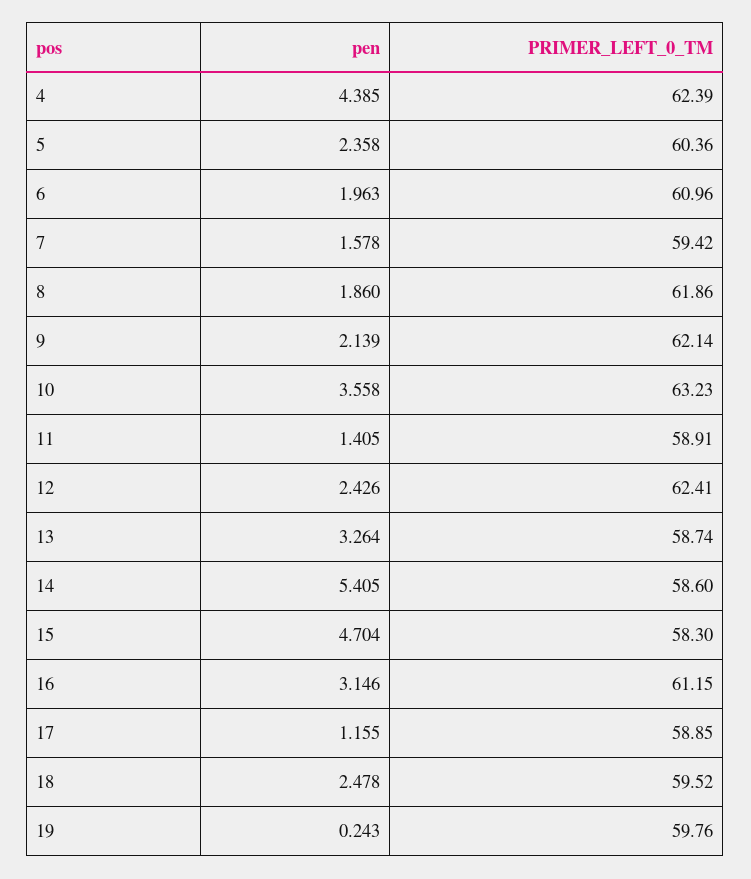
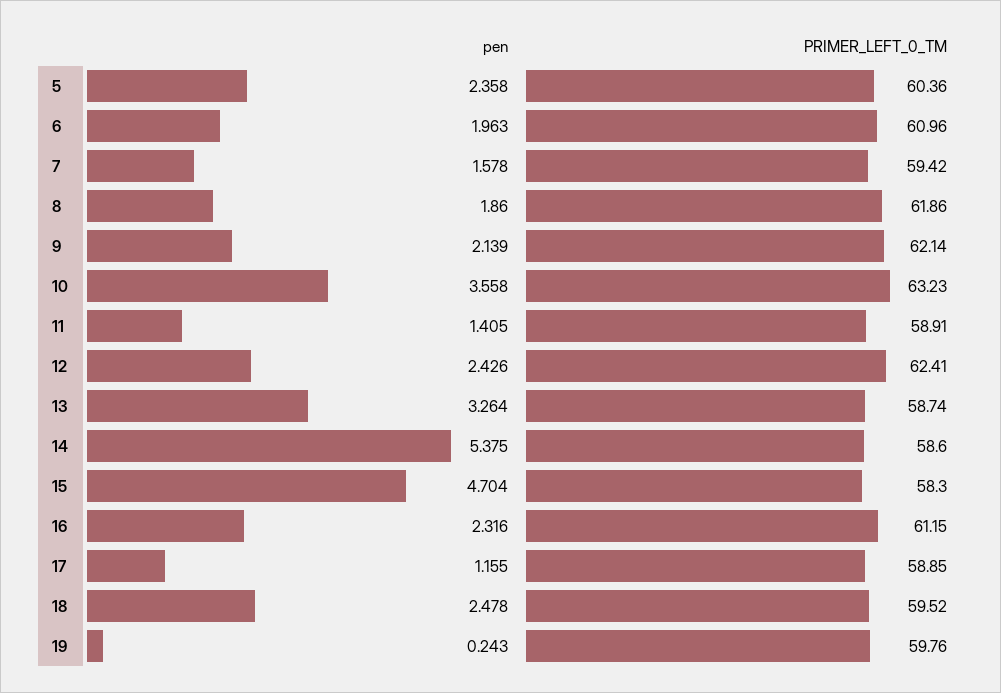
  {
    "pen": {
-     "4": 4.385,
      "5": 2.358,
      "6": 1.963,
      "7": 1.578,
      "8": 1.86,
      "9": 2.139,
      "10": 3.558,
      "11": 1.405,
      "12": 2.426,
      "13": 3.264,
-     "14": 5.405,
+     "14": 5.375,
      "15": 4.704,
-     "16": 3.146,
+     "16": 2.316,
      "17": 1.155,
      "18": 2.478,
      "19": 0.243
    },
    "PRIMER_LEFT_0_TM": {
-     "4": 62.39,
      "5": 60.36,
      "6": 60.96,
      "7": 59.42,
      "8": 61.86,
      "9": 62.14,
      "10": 63.23,
      "11": 58.91,
      "12": 62.41,
      "13": 58.74,
      "14": 58.6,
      "15": 58.3,
      "16": 61.15,
      "17": 58.85,
      "18": 59.52,
      "19": 59.76
    }
  }

